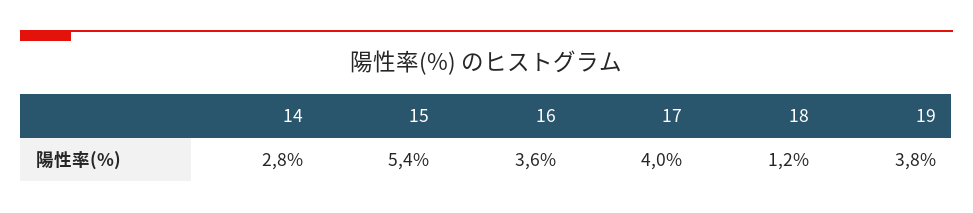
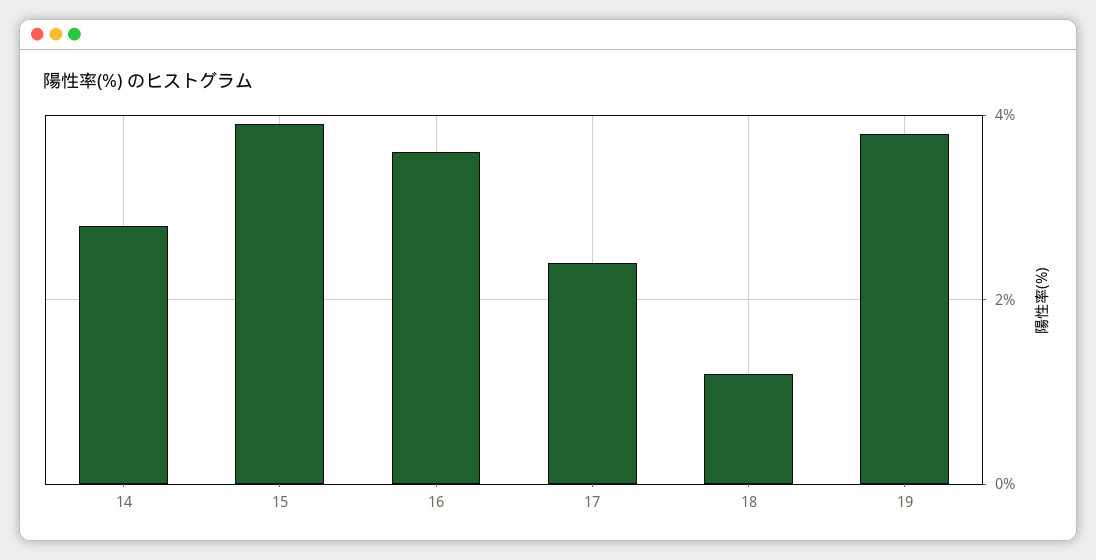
  {
    "14": 2.8,
-   "15": 5.4,
+   "15": 4,
    "16": 3.6,
-   "17": 4,
+   "17": 2.5,
    "18": 1.2,
    "19": 3.8
  }

